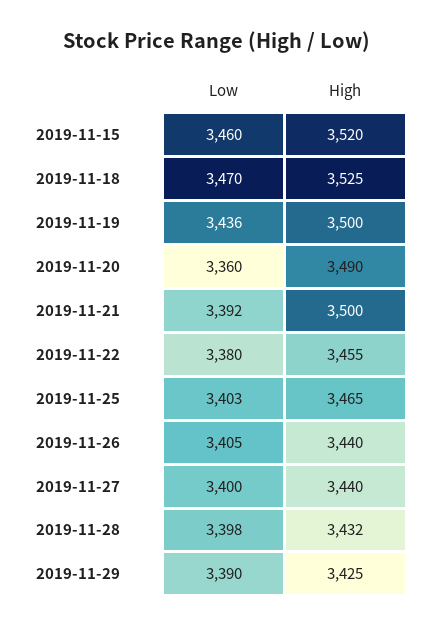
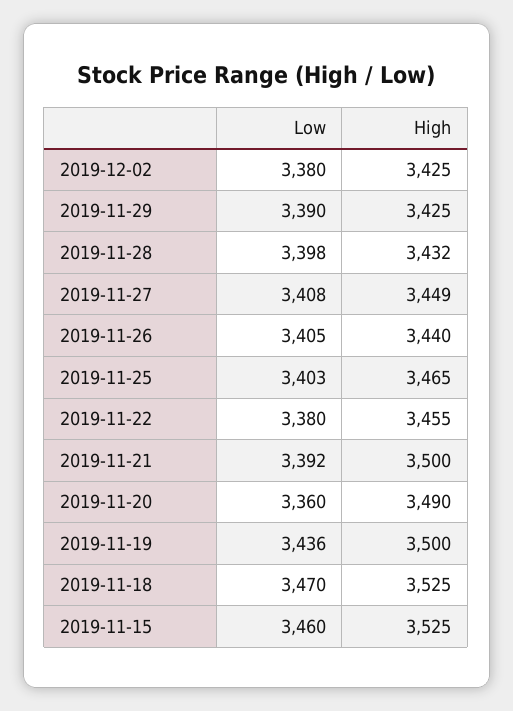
  {
    "Low": {
      "2019-11-15": 3460,
      "2019-11-18": 3470,
      "2019-11-19": 3436,
      "2019-11-20": 3360,
      "2019-11-21": 3392,
      "2019-11-22": 3380,
      "2019-11-25": 3403,
      "2019-11-26": 3405,
-     "2019-11-27": 3400,
+     "2019-11-27": 3408,
      "2019-11-28": 3398,
-     "2019-11-29": 3390
+     "2019-11-29": 3390,
+     "2019-12-02": 3380
    },
    "High": {
-     "2019-11-15": 3520,
+     "2019-11-15": 3525,
      "2019-11-18": 3525,
      "2019-11-19": 3500,
      "2019-11-20": 3490,
      "2019-11-21": 3500,
      "2019-11-22": 3455,
      "2019-11-25": 3465,
      "2019-11-26": 3440,
-     "2019-11-27": 3440,
+     "2019-11-27": 3449,
      "2019-11-28": 3432,
-     "2019-11-29": 3425
+     "2019-11-29": 3425,
+     "2019-12-02": 3425
    }
  }

